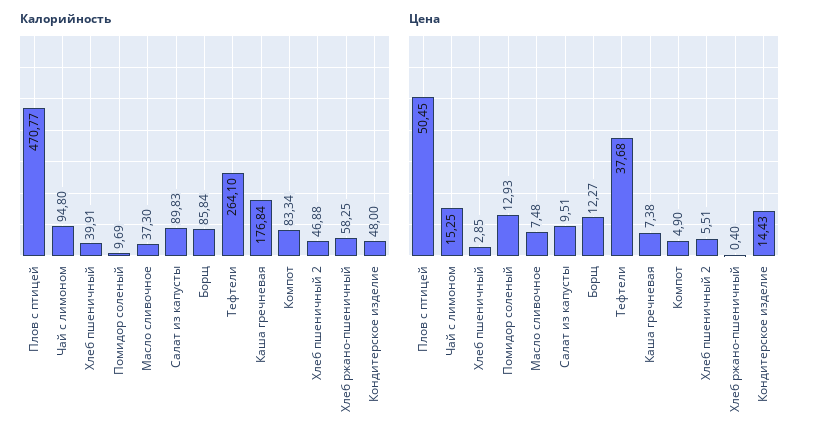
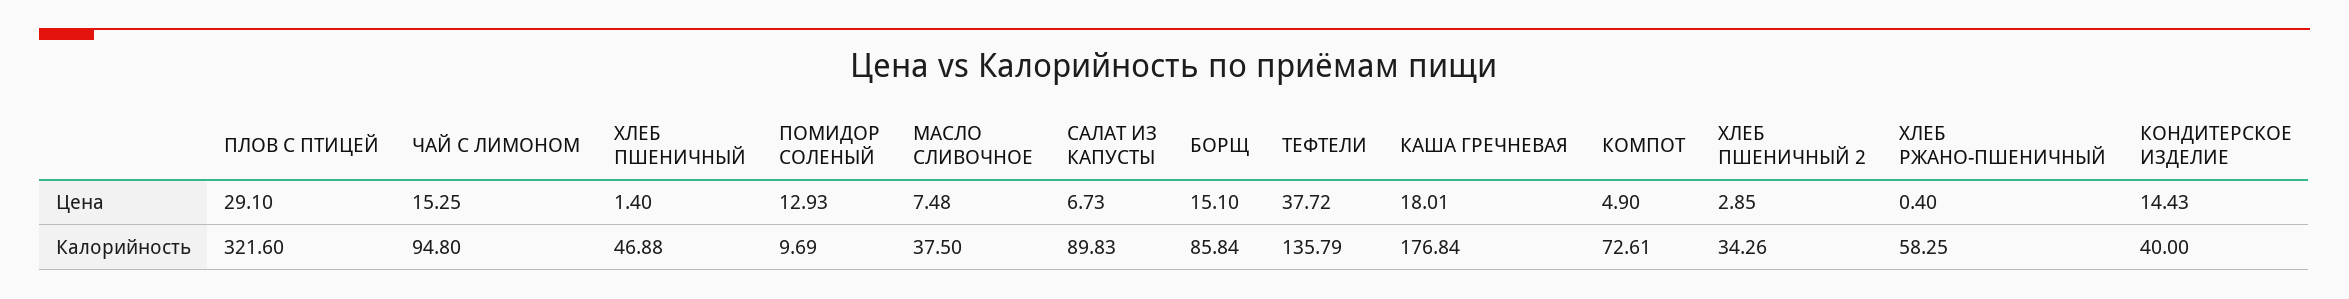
  {
    "Калорийность": {
-     "Плов с птицей": 470.77,
+     "Плов с птицей": 321.6,
      "Чай с лимоном": 94.8,
-     "Хлеб пшеничный": 39.91,
+     "Хлеб пшеничный": 46.88,
      "Помидор соленый": 9.69,
-     "Масло сливочное": 37.3,
+     "Масло сливочное": 37.5,
      "Салат из капусты": 89.83,
      "Борщ": 85.84,
-     "Тефтели": 264.1,
+     "Тефтели": 135.79,
      "Каша гречневая": 176.84,
-     "Компот": 83.34,
+     "Компот": 72.61,
-     "Хлеб пшеничный 2": 46.88,
+     "Хлеб пшеничный 2": 34.26,
      "Хлеб ржано-пшеничный": 58.25,
-     "Кондитерское изделие": 48
+     "Кондитерское изделие": 40
    },
    "Цена": {
-     "Плов с птицей": 50.45,
+     "Плов с птицей": 29.1,
      "Чай с лимоном": 15.25,
-     "Хлеб пшеничный": 2.85,
+     "Хлеб пшеничный": 1.4,
      "Помидор соленый": 12.93,
      "Масло сливочное": 7.48,
-     "Салат из капусты": 9.51,
+     "Салат из капусты": 6.73,
-     "Борщ": 12.27,
+     "Борщ": 15.1,
-     "Тефтели": 37.68,
+     "Тефтели": 37.72,
-     "Каша гречневая": 7.38,
+     "Каша гречневая": 18.01,
      "Компот": 4.9,
-     "Хлеб пшеничный 2": 5.51,
+     "Хлеб пшеничный 2": 2.85,
      "Хлеб ржано-пшеничный": 0.4,
      "Кондитерское изделие": 14.43
    }
  }

